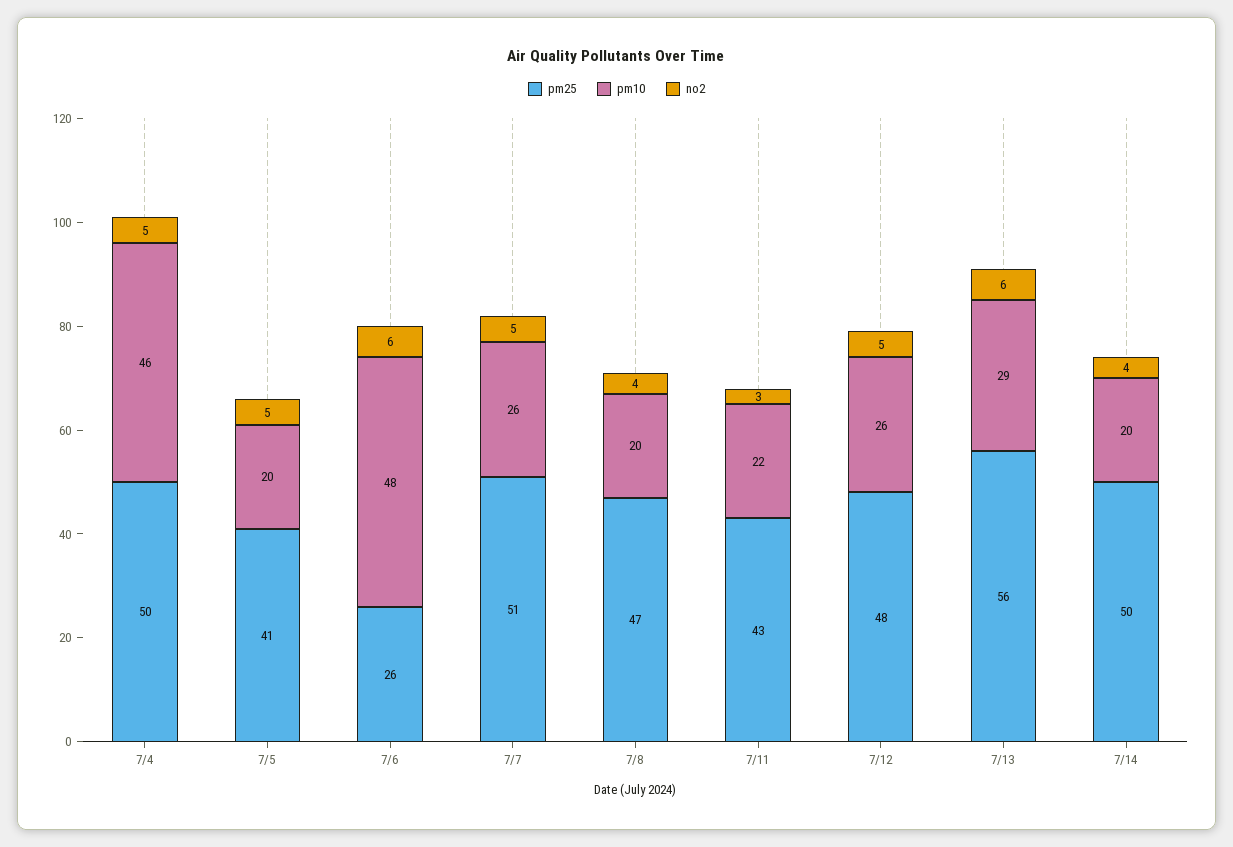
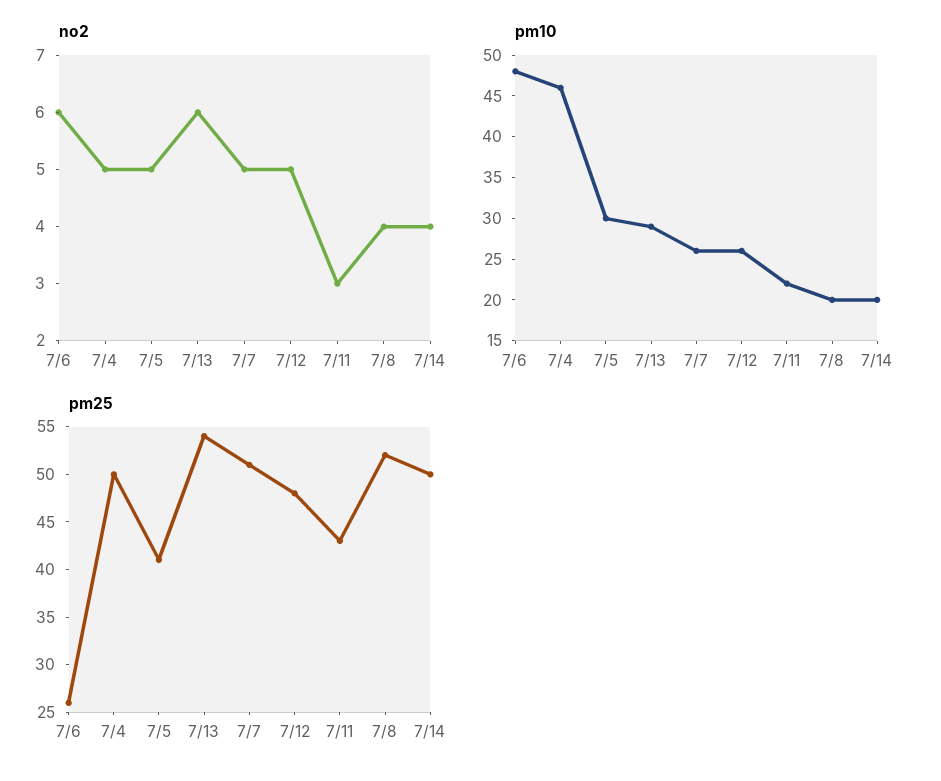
  {
    "pm25": {
      "7/4": 50,
      "7/5": 41,
      "7/6": 26,
      "7/7": 51,
-     "7/8": 47,
+     "7/8": 52,
      "7/11": 43,
      "7/12": 48,
-     "7/13": 56,
+     "7/13": 54,
      "7/14": 50
    },
    "pm10": {
      "7/4": 46,
-     "7/5": 20,
+     "7/5": 30,
      "7/6": 48,
      "7/7": 26,
      "7/8": 20,
      "7/11": 22,
      "7/12": 26,
      "7/13": 29,
      "7/14": 20
    },
    "no2": {
      "7/4": 5,
      "7/5": 5,
      "7/6": 6,
      "7/7": 5,
      "7/8": 4,
      "7/11": 3,
      "7/12": 5,
      "7/13": 6,
      "7/14": 4
    }
  }

